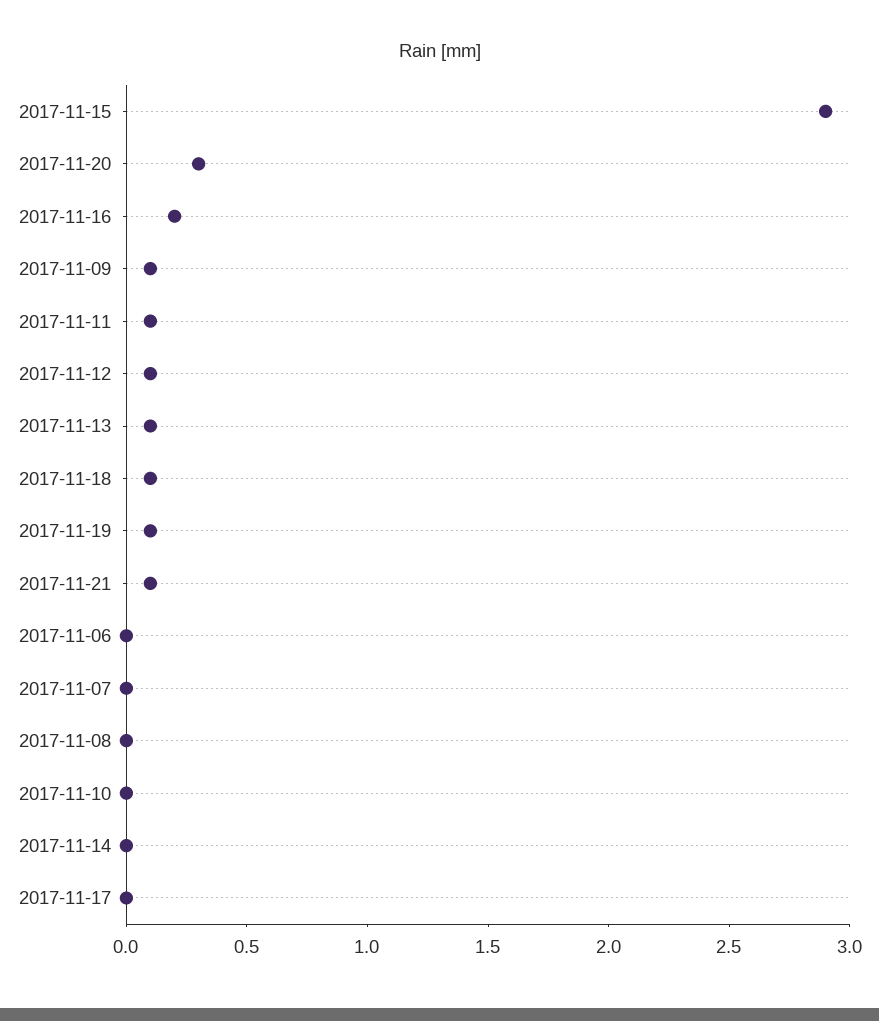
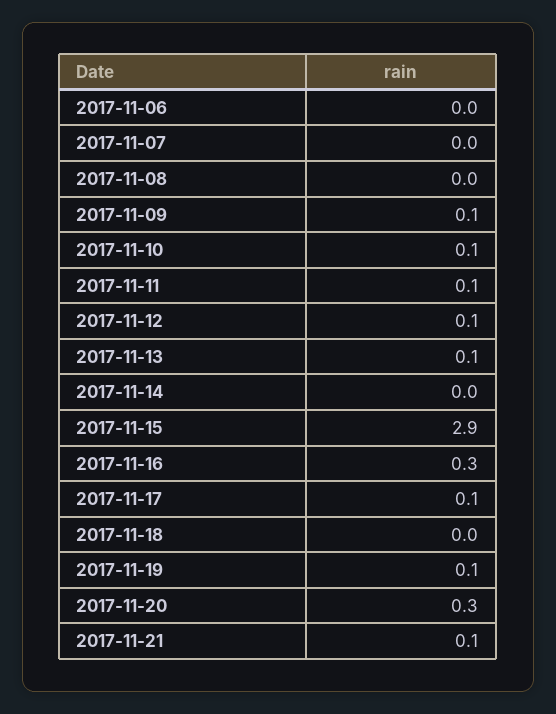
  {
    "2017-11-15": 2.9,
    "2017-11-20": 0.3,
-   "2017-11-16": 0.2,
+   "2017-11-16": 0.3,
    "2017-11-09": 0.1,
    "2017-11-11": 0.1,
    "2017-11-12": 0.1,
    "2017-11-13": 0.1,
-   "2017-11-18": 0.1,
+   "2017-11-18": 0,
    "2017-11-19": 0.1,
    "2017-11-21": 0.1,
    "2017-11-06": 0,
    "2017-11-07": 0,
    "2017-11-08": 0,
-   "2017-11-10": 0,
+   "2017-11-10": 0.1,
    "2017-11-14": 0,
-   "2017-11-17": 0
+   "2017-11-17": 0.1
  }

